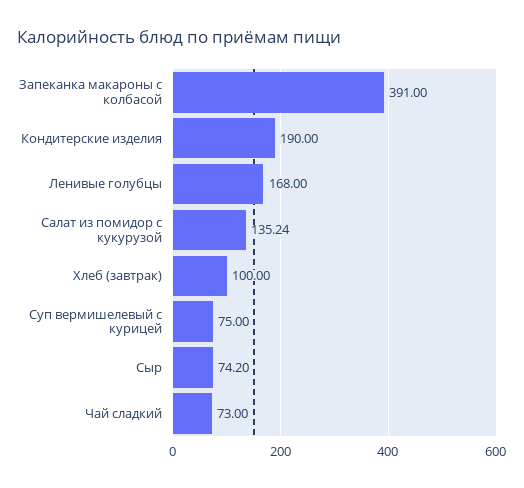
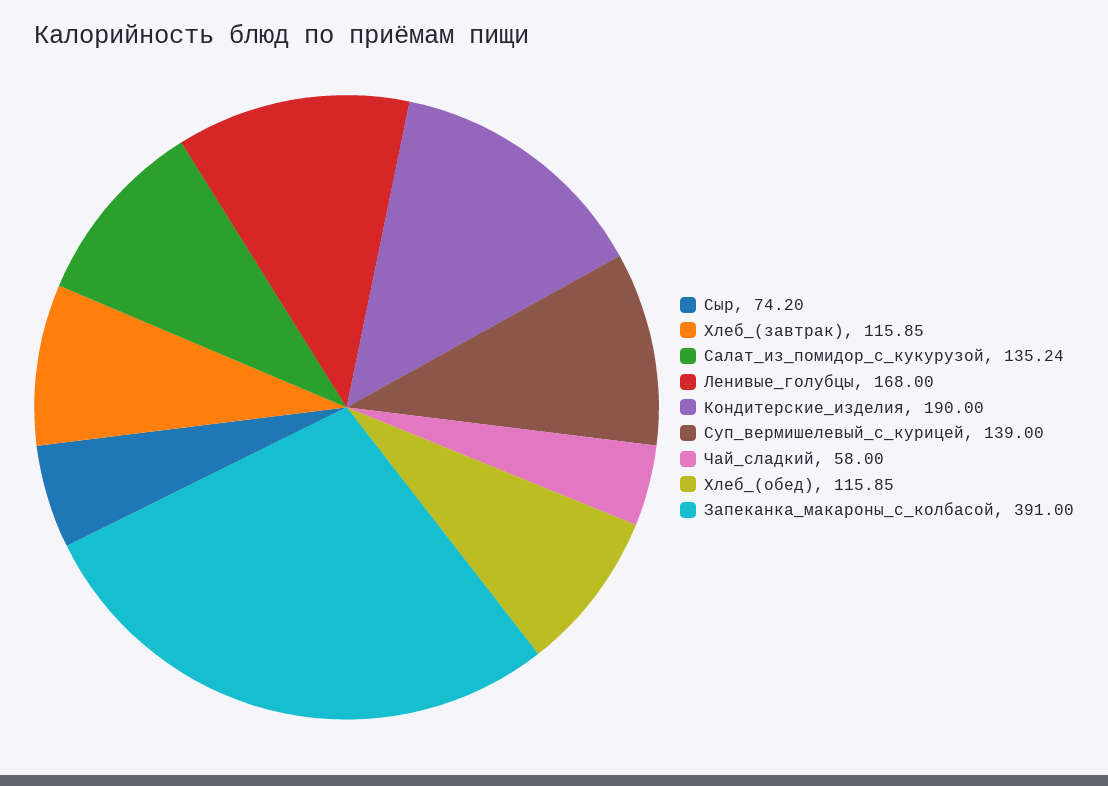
  {
    "Запеканка макароны с колбасой": 391,
    "Кондитерские изделия": 190,
    "Ленивые голубцы": 168,
    "Салат из помидор с кукурузой": 135.24,
-   "Хлеб (завтрак)": 100,
+   "Хлеб (завтрак)": 115.85,
-   "Суп вермишелевый с курицей": 75,
+   "Суп вермишелевый с курицей": 139,
    "Сыр": 74.2,
-   "Чай сладкий": 73
+   "Чай сладкий": 58,
+   "Хлеб_(обед)": 115.85
  }

